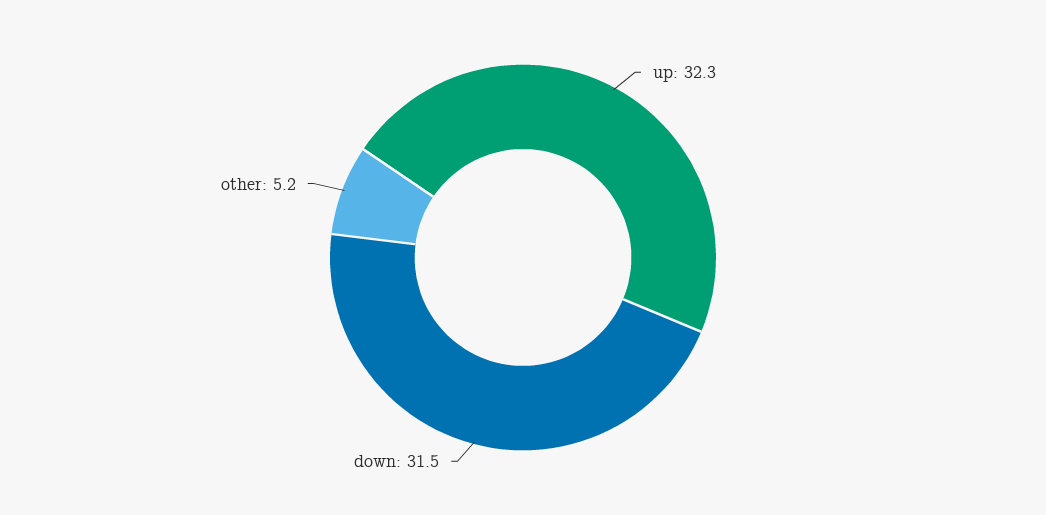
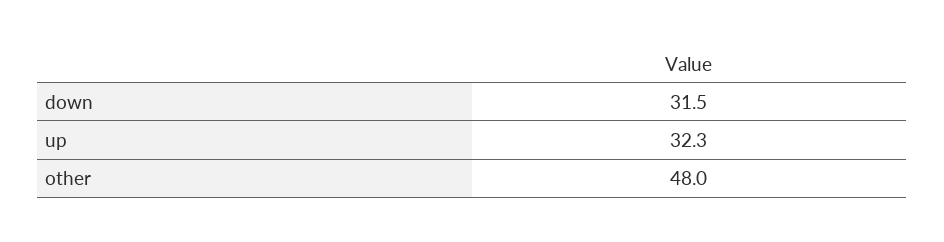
  {
    "up": 32.3,
    "down": 31.5,
-   "other": 5.2
+   "other": 48
  }

